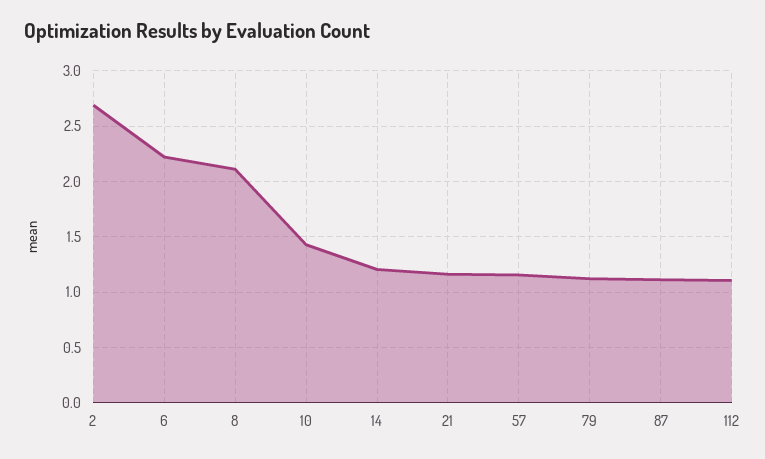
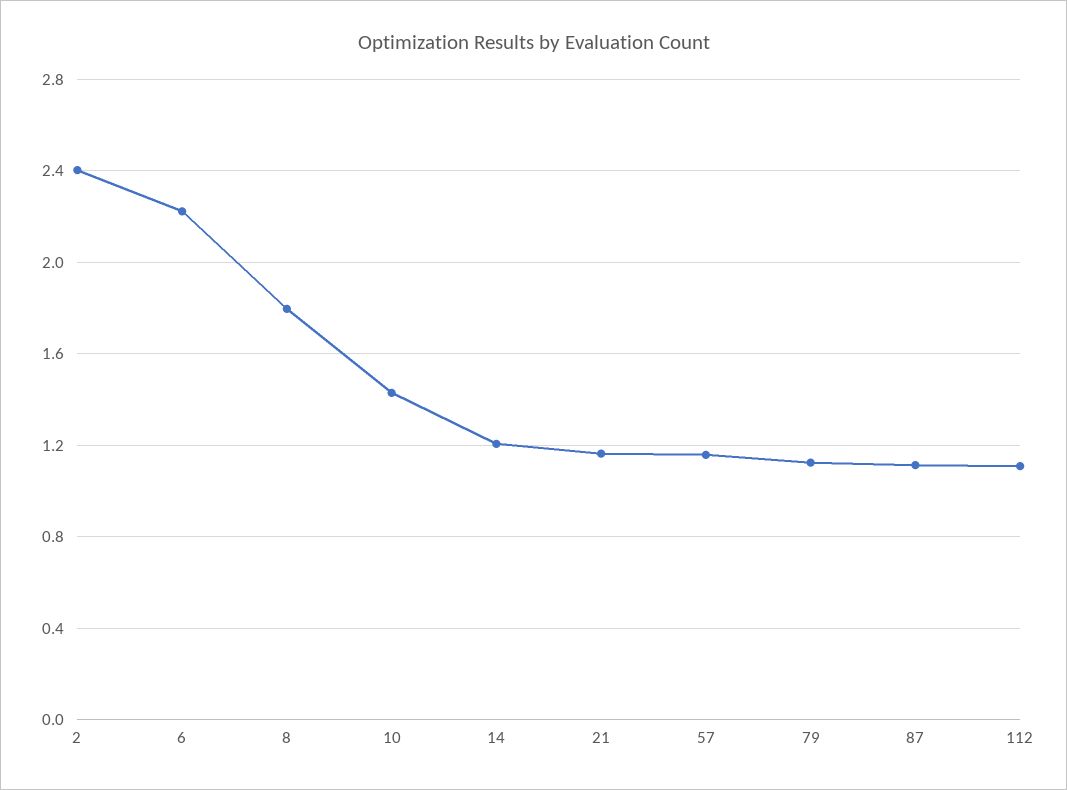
  {
-   "2": 2.7,
+   "2": 2.4,
    "6": 2.2,
-   "8": 2.1,
+   "8": 1.8,
    "10": 1.45,
    "14": 1.2,
    "21": 1.15,
    "57": 1.15,
    "79": 1.1,
    "87": 1.1,
    "112": 1.1
  }

